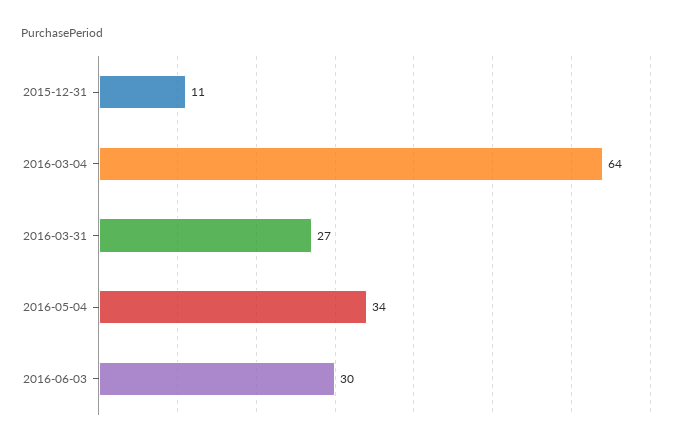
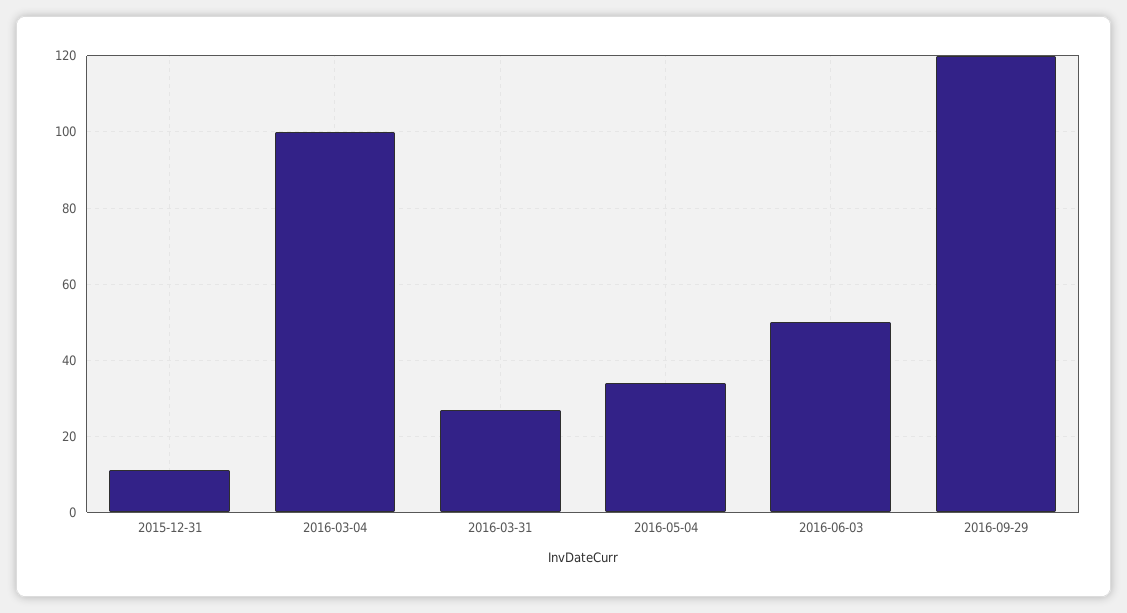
  {
    "2015-12-31": 11,
-   "2016-03-04": 64,
+   "2016-03-04": 100,
    "2016-03-31": 27,
    "2016-05-04": 34,
-   "2016-06-03": 30
+   "2016-06-03": 50,
+   "2016-09-29": 120
  }

